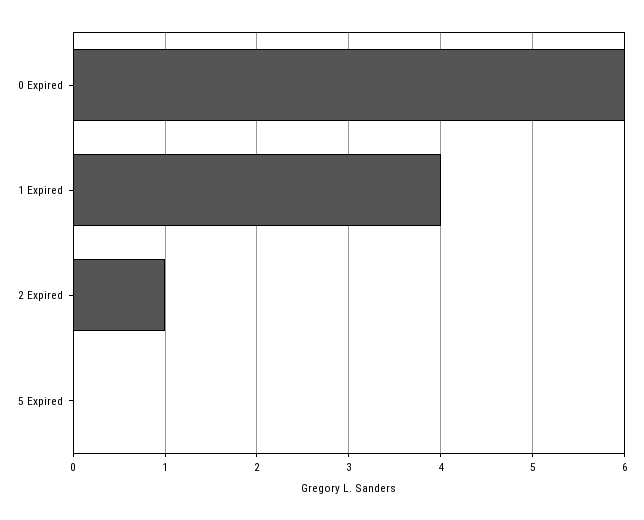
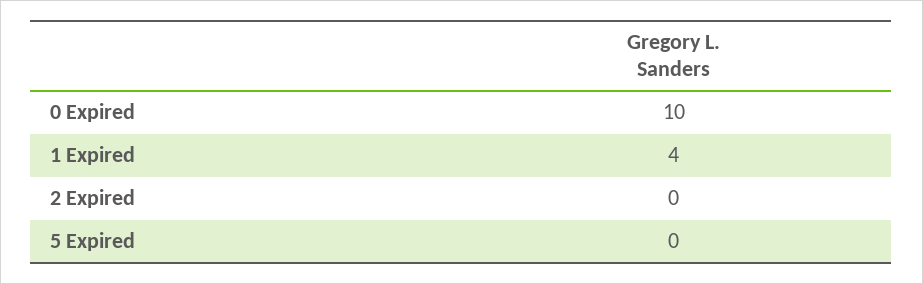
  {
-   "0 Expired": 6,
+   "0 Expired": 10,
    "1 Expired": 4,
-   "2 Expired": 1,
+   "2 Expired": 0,
    "5 Expired": 0
  }

